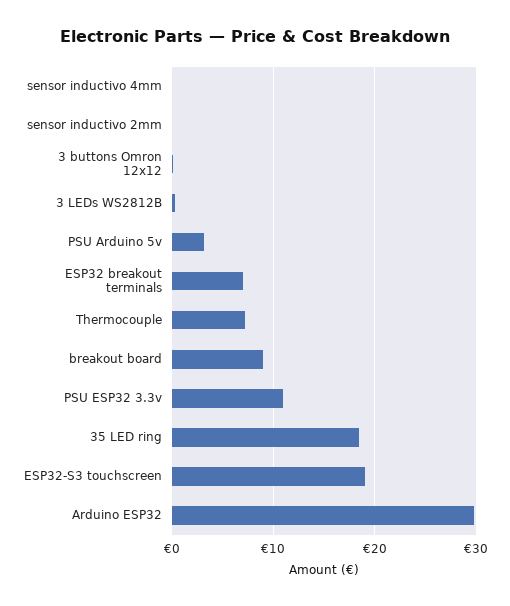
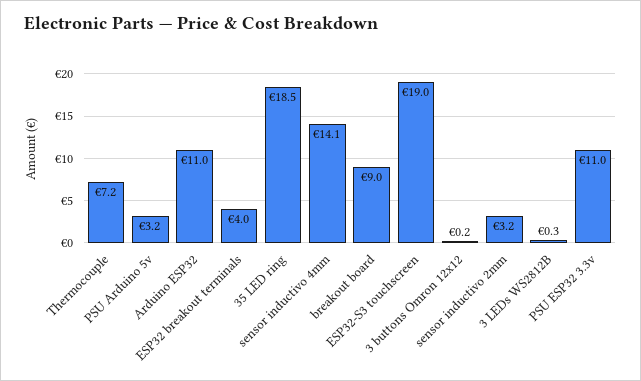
  {
-   "sensor inductivo 4mm": 0,
+   "sensor inductivo 4mm": 14.1,
-   "sensor inductivo 2mm": 0,
+   "sensor inductivo 2mm": 3.2,
    "3 buttons Omron 12x12": 0.2,
    "3 LEDs WS2812B": 0.3,
    "PSU Arduino 5v": 3.2,
-   "ESP32 breakout terminals": 7,
+   "ESP32 breakout terminals": 4,
    "Thermocouple": 7.2,
    "breakout board": 9,
    "PSU ESP32 3.3v": 11,
    "35 LED ring": 18.5,
    "ESP32-S3 touchscreen": 19,
-   "Arduino ESP32": 30
+   "Arduino ESP32": 11
  }

